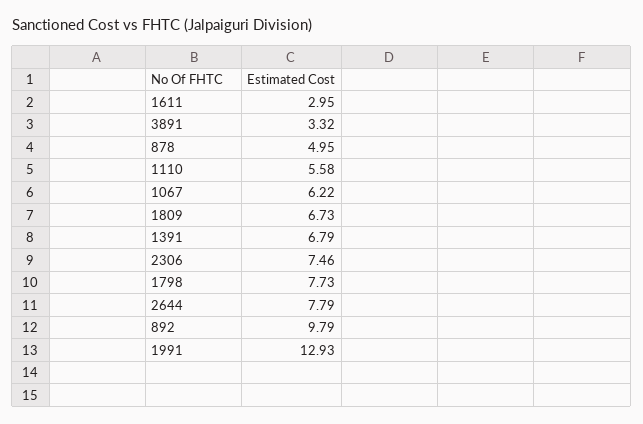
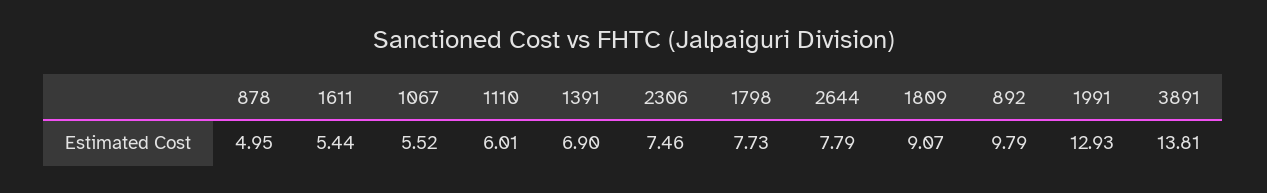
  {
-   "1611": 2.95,
+   "1611": 5.44,
-   "3891": 3.32,
+   "3891": 13.81,
    "878": 4.95,
-   "1110": 5.58,
+   "1110": 6.01,
-   "1067": 6.22,
+   "1067": 5.52,
-   "1809": 6.73,
+   "1809": 9.07,
-   "1391": 6.79,
+   "1391": 6.9,
    "2306": 7.46,
    "1798": 7.73,
    "2644": 7.79,
    "892": 9.79,
    "1991": 12.93
  }

